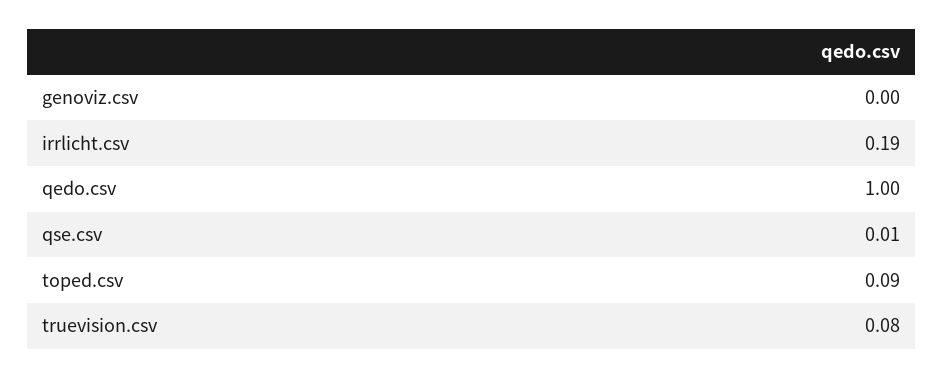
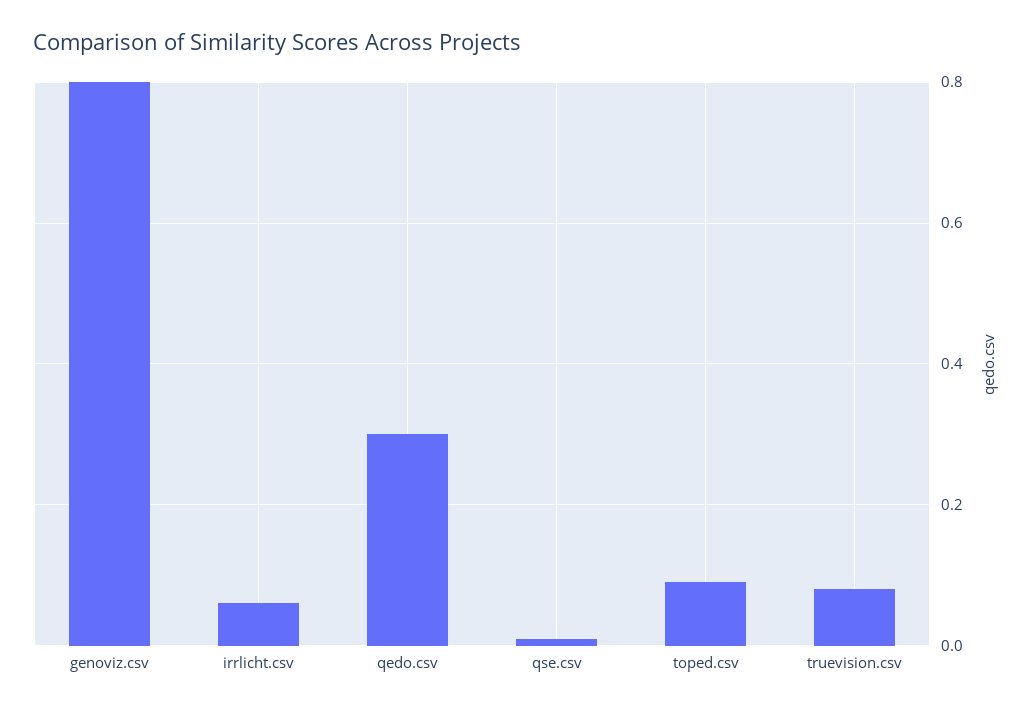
  {
-   "genoviz.csv": 0,
+   "genoviz.csv": 0.8,
-   "irrlicht.csv": 0.19,
+   "irrlicht.csv": 0.05,
-   "qedo.csv": 1,
+   "qedo.csv": 0.3,
    "qse.csv": 0.01,
    "toped.csv": 0.09,
    "truevision.csv": 0.08
  }

